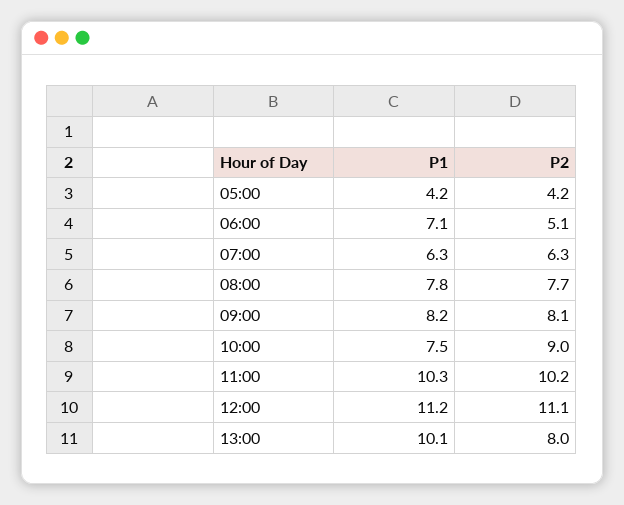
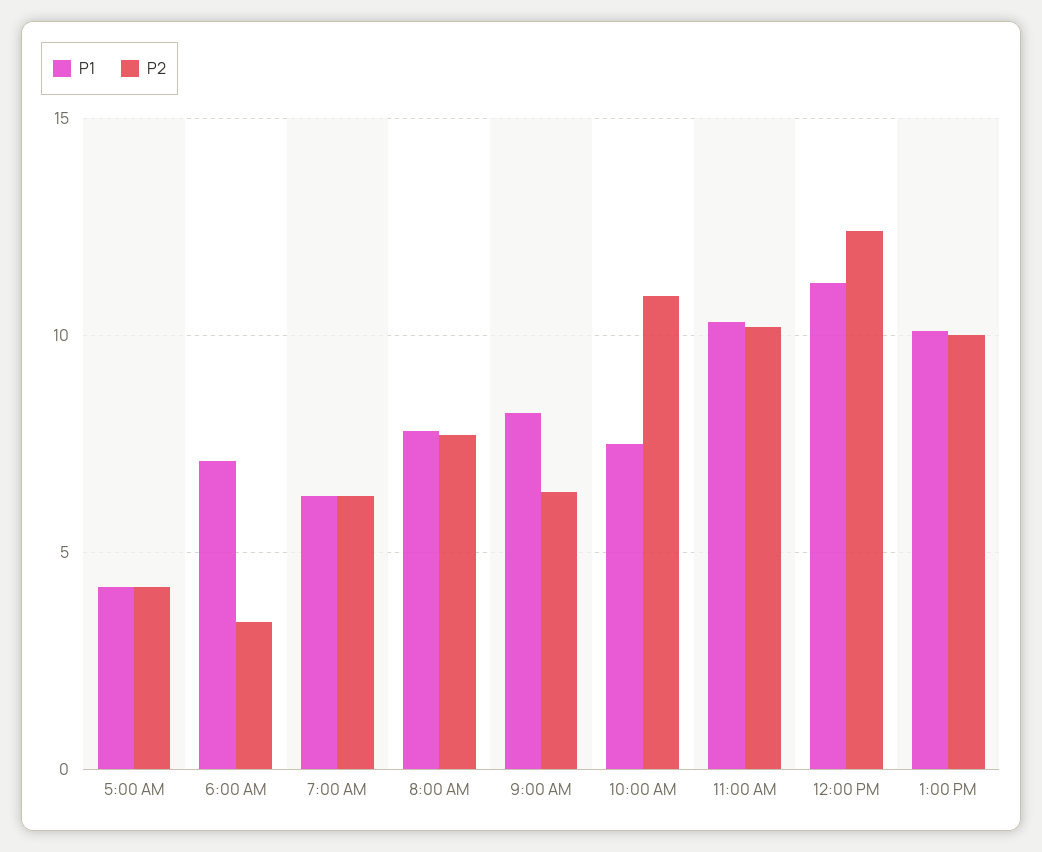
  {
    "P1": {
      "05:00": 4.2,
      "06:00": 7.1,
      "07:00": 6.3,
      "08:00": 7.8,
      "09:00": 8.2,
      "10:00": 7.5,
      "11:00": 10.3,
      "12:00": 11.2,
      "13:00": 10.1
    },
    "P2": {
      "05:00": 4.2,
-     "06:00": 5.1,
+     "06:00": 3.5,
      "07:00": 6.3,
      "08:00": 7.7,
-     "09:00": 8.1,
+     "09:00": 6.5,
-     "10:00": 9,
+     "10:00": 11,
      "11:00": 10.2,
-     "12:00": 11.1,
+     "12:00": 12.5,
-     "13:00": 8
+     "13:00": 10
    }
  }

